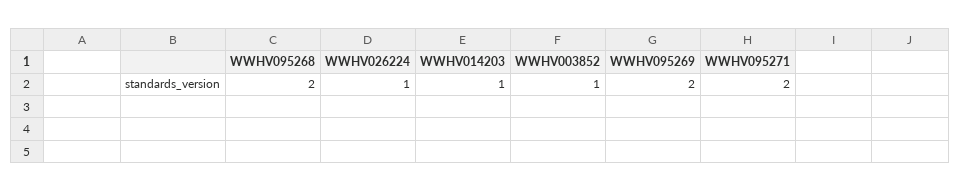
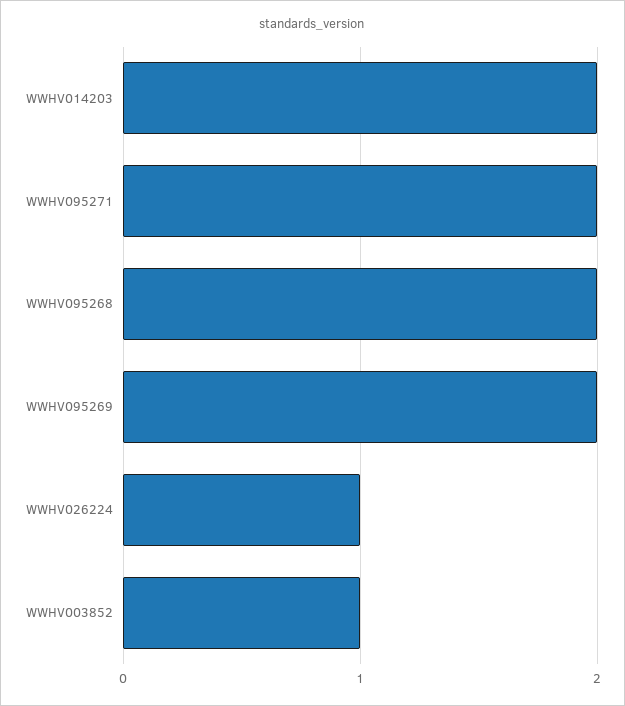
  {
    "WWHV095268": 2,
    "WWHV026224": 1,
-   "WWHV014203": 1,
+   "WWHV014203": 2,
    "WWHV003852": 1,
    "WWHV095269": 2,
    "WWHV095271": 2
  }

